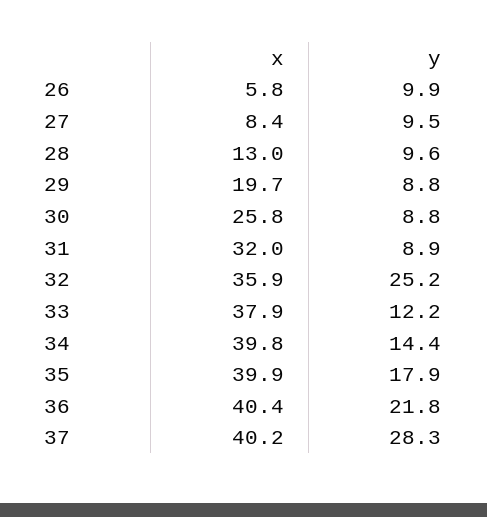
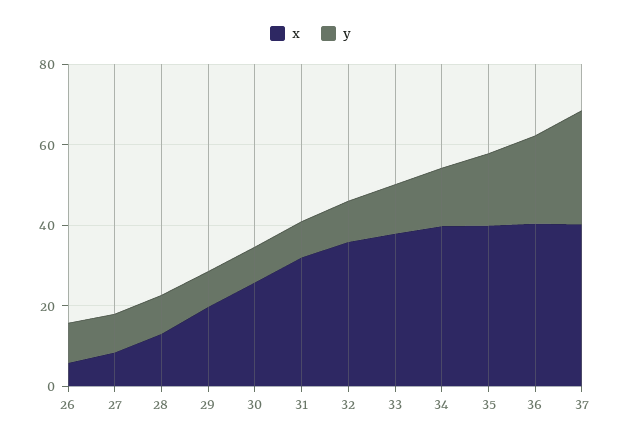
  {
    "x": {
      "26": 5.8,
      "27": 8.4,
      "28": 13,
      "29": 19.7,
      "30": 25.8,
      "31": 32,
      "32": 35.9,
      "33": 37.9,
      "34": 39.8,
      "35": 39.9,
      "36": 40.4,
      "37": 40.2
    },
    "y": {
      "26": 9.9,
      "27": 9.5,
      "28": 9.6,
      "29": 8.8,
      "30": 8.8,
      "31": 8.9,
-     "32": 25.2,
+     "32": 10,
      "33": 12.2,
      "34": 14.4,
      "35": 17.9,
      "36": 21.8,
      "37": 28.3
    }
  }

